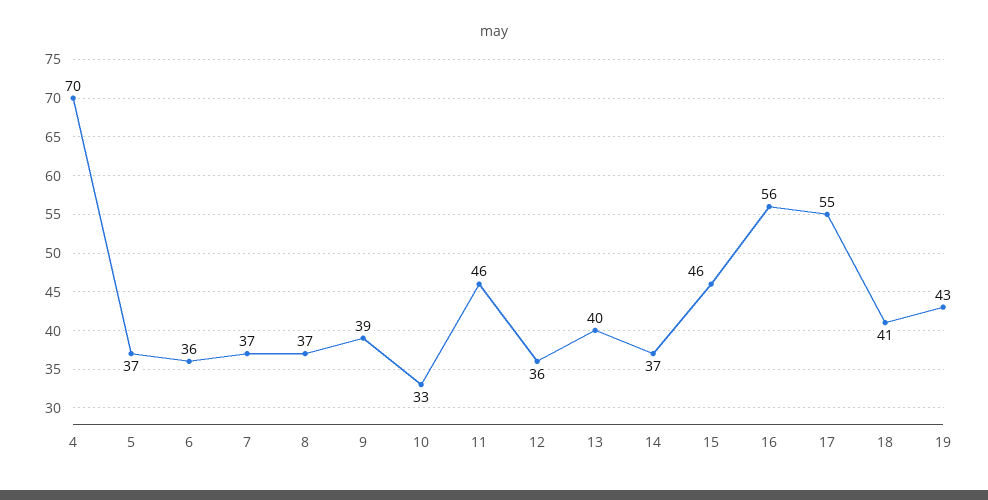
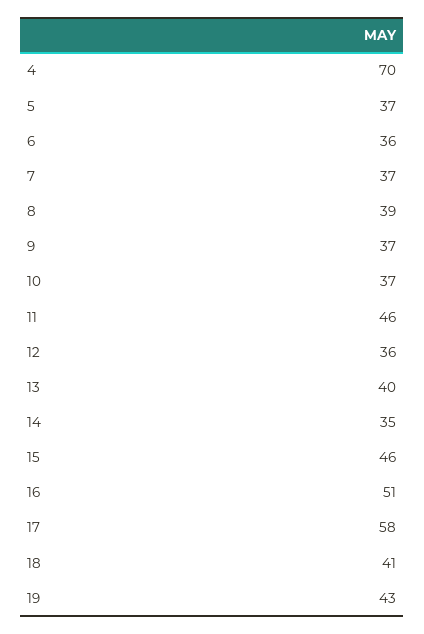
  {
    "4": 70,
    "5": 37,
    "6": 36,
    "7": 37,
-   "8": 37,
+   "8": 39,
-   "9": 39,
+   "9": 37,
-   "10": 33,
+   "10": 37,
    "11": 46,
    "12": 36,
    "13": 40,
-   "14": 37,
+   "14": 35,
    "15": 46,
-   "16": 56,
+   "16": 51,
-   "17": 55,
+   "17": 58,
    "18": 41,
    "19": 43
  }

